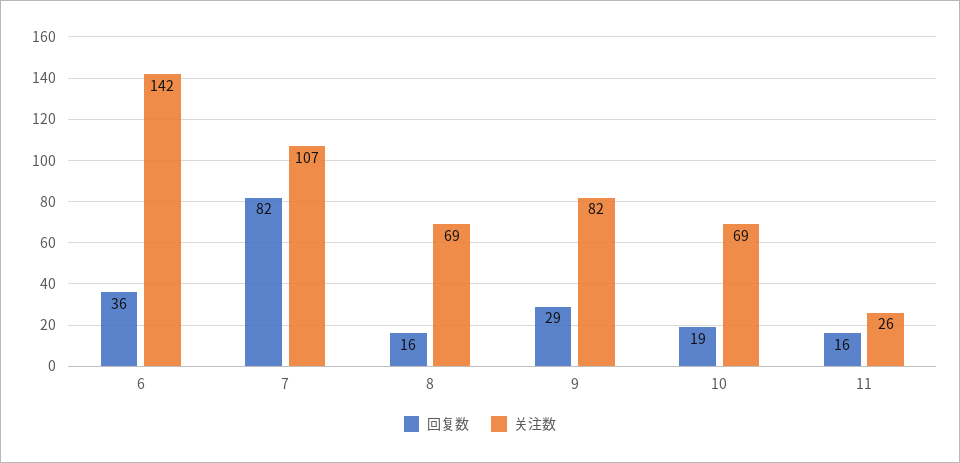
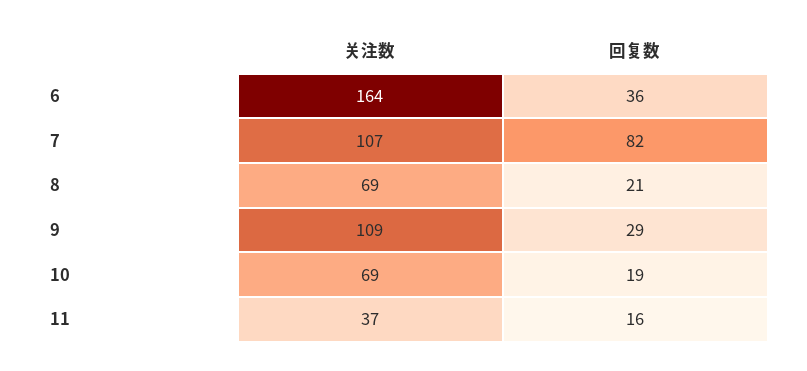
  {
    "回复数": {
      "6": 36,
      "7": 82,
-     "8": 16,
+     "8": 21,
      "9": 29,
      "10": 19,
      "11": 16
    },
    "关注数": {
-     "6": 142,
+     "6": 164,
      "7": 107,
      "8": 69,
-     "9": 82,
+     "9": 109,
      "10": 69,
-     "11": 26
+     "11": 37
    }
  }

